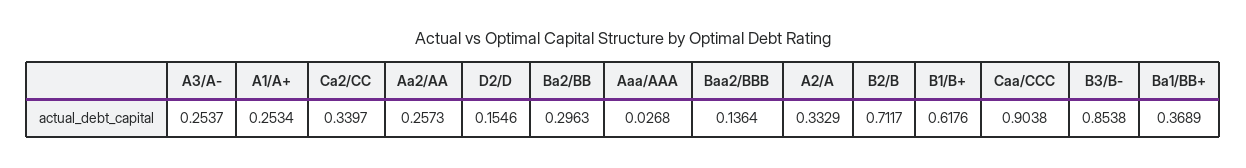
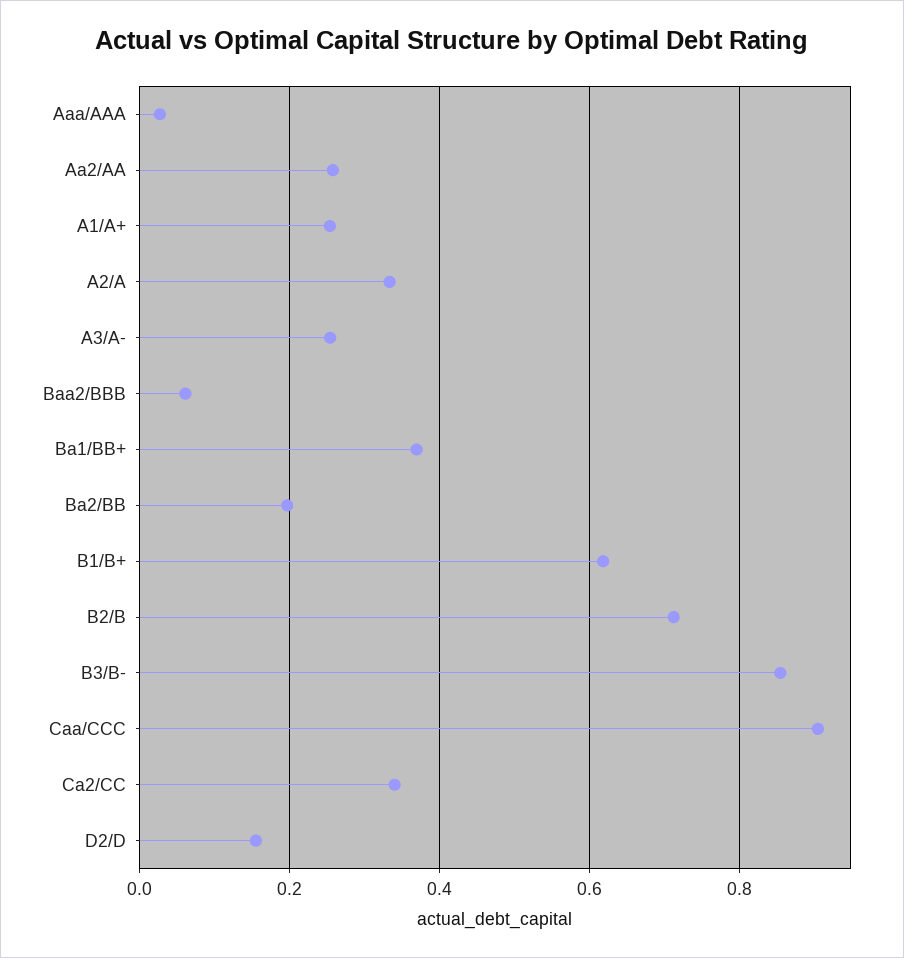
  {
    "A3/A-": 0.2537,
    "A1/A+": 0.2534,
    "Ca2/CC": 0.3397,
    "Aa2/AA": 0.2573,
    "D2/D": 0.1546,
-   "Ba2/BB": 0.2963,
+   "Ba2/BB": 0.2,
    "Aaa/AAA": 0.0268,
-   "Baa2/BBB": 0.1364,
+   "Baa2/BBB": 0.06,
    "A2/A": 0.3329,
    "B2/B": 0.7117,
    "B1/B+": 0.6176,
    "Caa/CCC": 0.9038,
    "B3/B-": 0.8538,
    "Ba1/BB+": 0.3689
  }

